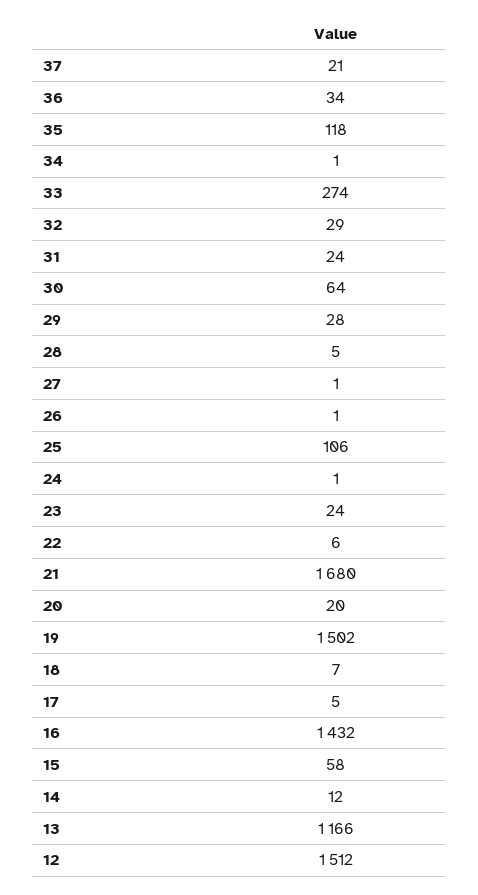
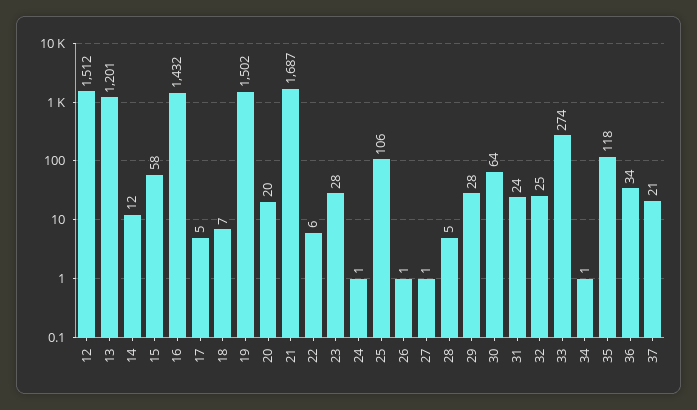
  {
    "37": 21,
    "36": 34,
    "35": 118,
    "34": 1,
    "33": 274,
-   "32": 29,
+   "32": 25,
    "31": 24,
    "30": 64,
    "29": 28,
    "28": 5,
    "27": 1,
    "26": 1,
    "25": 106,
    "24": 1,
-   "23": 24,
+   "23": 28,
    "22": 6,
-   "21": 1680,
+   "21": 1687,
    "20": 20,
    "19": 1502,
    "18": 7,
    "17": 5,
    "16": 1432,
    "15": 58,
    "14": 12,
-   "13": 1166,
+   "13": 1201,
    "12": 1512
  }

